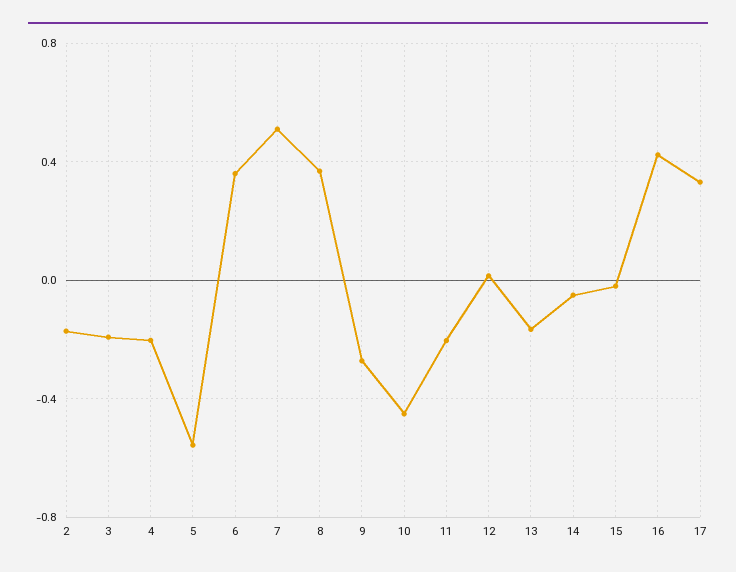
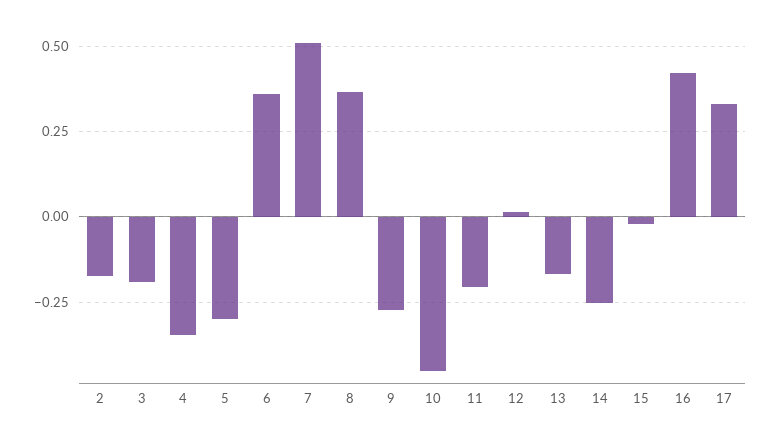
  {
    "2": -0.175,
    "3": -0.2,
-   "4": -0.2,
+   "4": -0.35,
-   "5": -0.55,
+   "5": -0.3,
    "6": 0.35,
    "7": 0.5,
    "8": 0.375,
    "9": -0.275,
    "10": -0.45,
    "11": -0.2,
    "12": 0.025,
    "13": -0.175,
-   "14": -0.05,
+   "14": -0.25,
    "15": -0.025,
    "16": 0.425,
    "17": 0.325
  }

